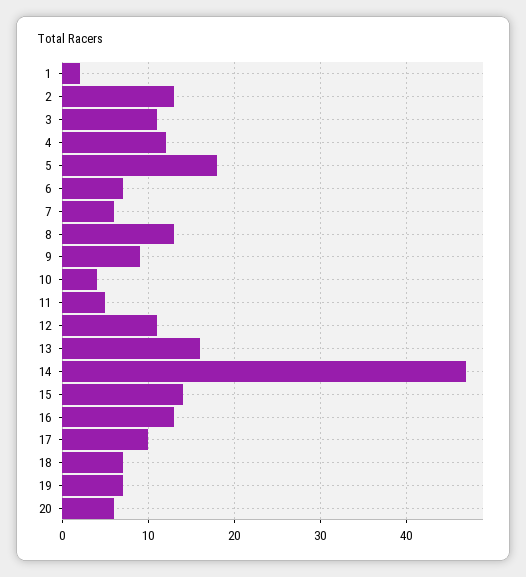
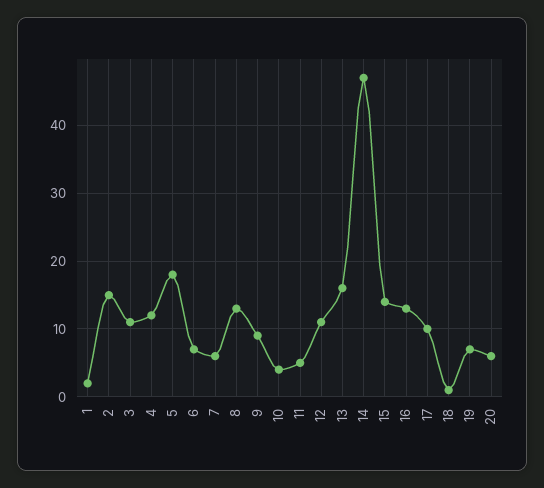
  {
    "1": 2,
-   "2": 13,
+   "2": 15,
    "3": 11,
    "4": 12,
    "5": 18,
    "6": 7,
    "7": 6,
    "8": 13,
    "9": 9,
    "10": 4,
    "11": 5,
    "12": 11,
    "13": 16,
    "14": 47,
    "15": 14,
    "16": 13,
    "17": 10,
-   "18": 7,
+   "18": 1,
    "19": 7,
    "20": 6
  }

